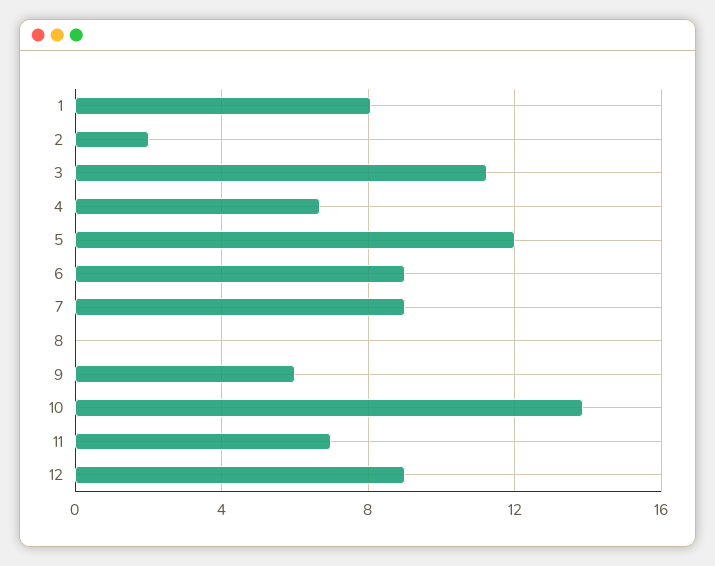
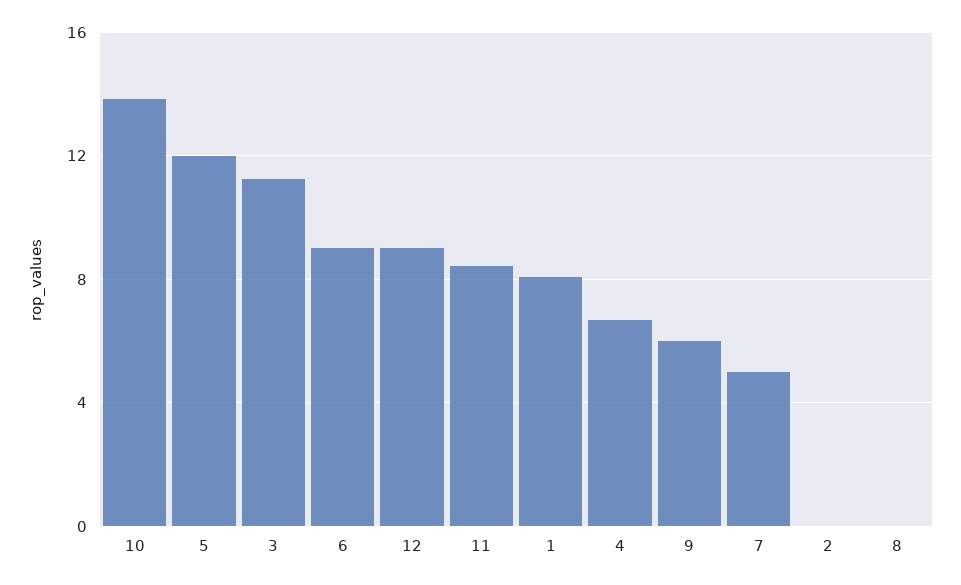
  {
    "1": 8,
-   "2": 2,
+   "2": 0,
    "3": 11.5,
    "4": 6.5,
    "5": 12,
    "6": 9,
-   "7": 9,
+   "7": 5,
    "8": 0,
    "9": 6,
    "10": 14,
-   "11": 7,
+   "11": 8.5,
    "12": 9
  }

